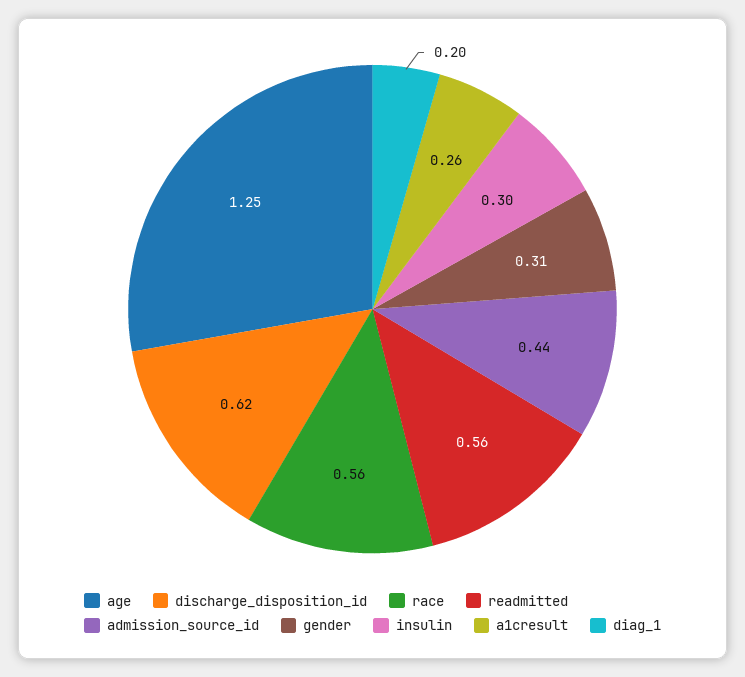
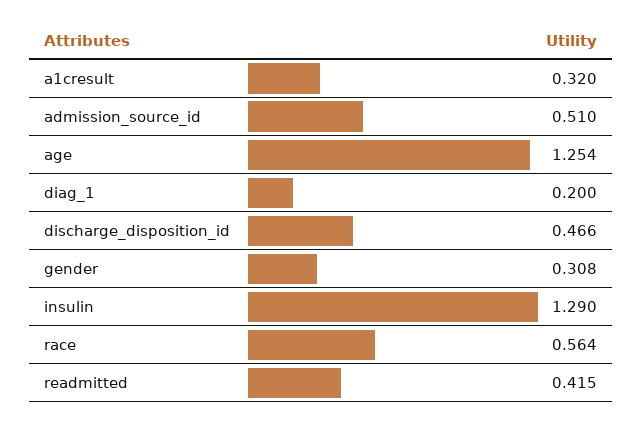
  {
    "age": 1.254,
-   "discharge_disposition_id": 0.62,
+   "discharge_disposition_id": 0.466,
    "race": 0.564,
-   "readmitted": 0.56,
+   "readmitted": 0.415,
-   "admission_source_id": 0.44,
+   "admission_source_id": 0.51,
    "gender": 0.308,
-   "insulin": 0.3,
+   "insulin": 1.29,
-   "a1cresult": 0.26,
+   "a1cresult": 0.32,
    "diag_1": 0.2
  }

